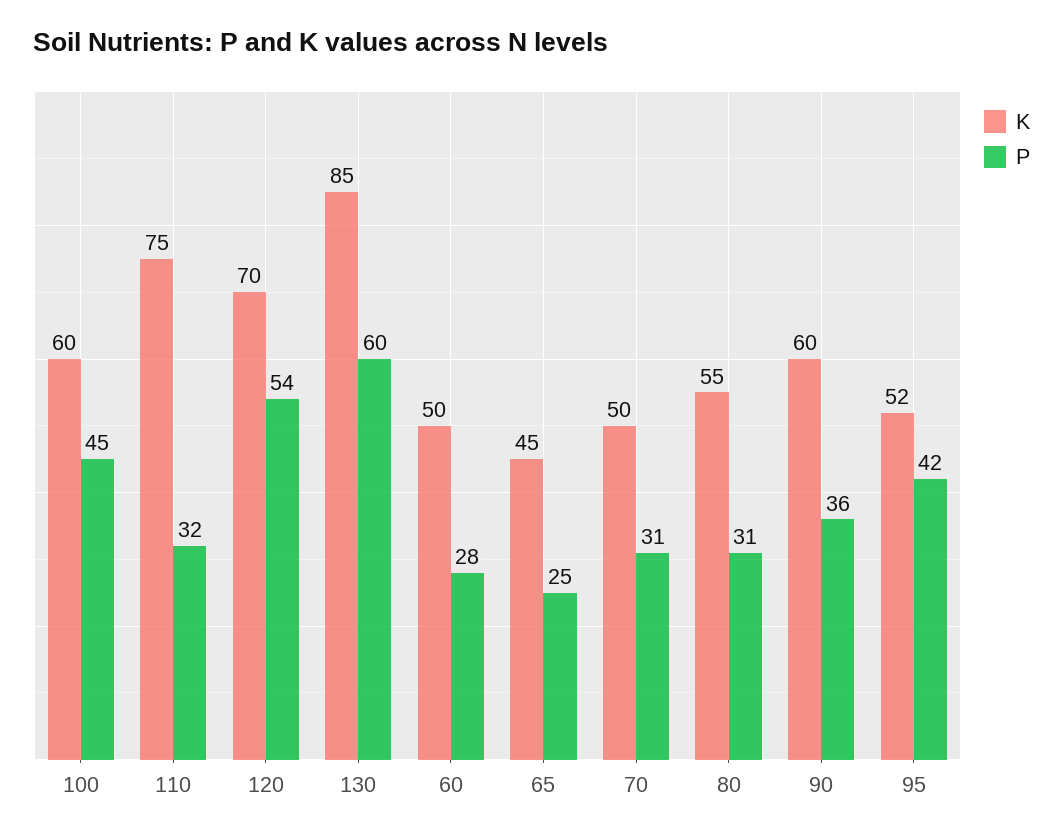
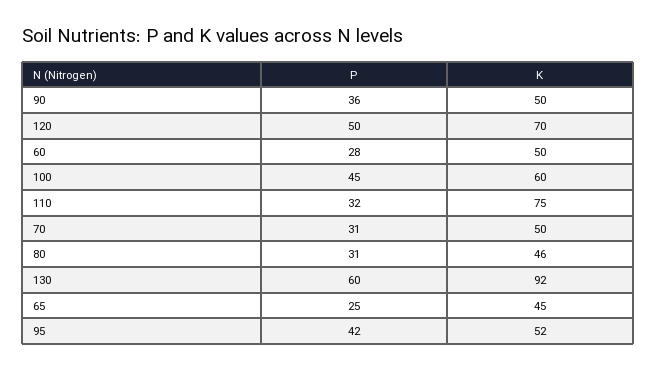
  {
    "K": {
      "100": 60,
      "110": 75,
      "120": 70,
-     "130": 85,
+     "130": 92,
      "60": 50,
      "65": 45,
      "70": 50,
-     "80": 55,
+     "80": 46,
-     "90": 60,
+     "90": 50,
      "95": 52
    },
    "P": {
      "100": 45,
      "110": 32,
-     "120": 54,
+     "120": 50,
      "130": 60,
      "60": 28,
      "65": 25,
      "70": 31,
      "80": 31,
      "90": 36,
      "95": 42
    }
  }

